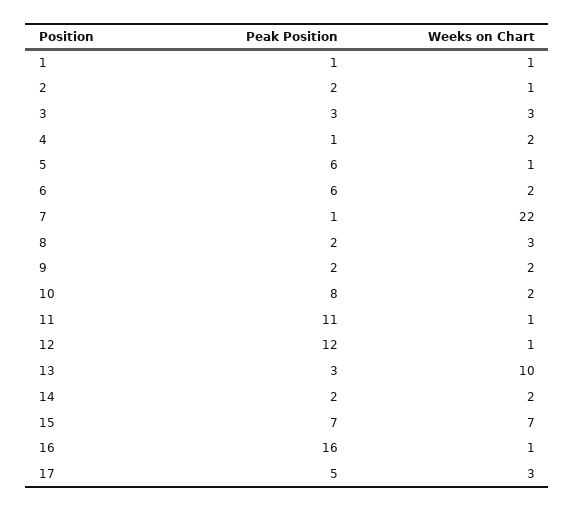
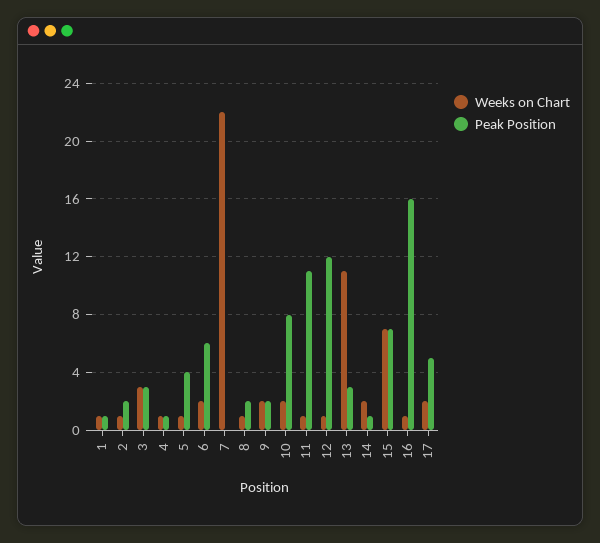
  {
    "Peak Position": {
      "1": 1,
      "2": 2,
      "3": 3,
      "4": 1,
-     "5": 6,
+     "5": 4,
      "6": 6,
-     "7": 1,
+     "7": 0,
      "8": 2,
      "9": 2,
      "10": 8,
      "11": 11,
      "12": 12,
      "13": 3,
-     "14": 2,
+     "14": 1,
      "15": 7,
      "16": 16,
      "17": 5
    },
    "Weeks on Chart": {
      "1": 1,
      "2": 1,
      "3": 3,
-     "4": 2,
+     "4": 1,
      "5": 1,
      "6": 2,
      "7": 22,
-     "8": 3,
+     "8": 1,
      "9": 2,
      "10": 2,
      "11": 1,
      "12": 1,
-     "13": 10,
+     "13": 11,
      "14": 2,
      "15": 7,
      "16": 1,
-     "17": 3
+     "17": 2
    }
  }

